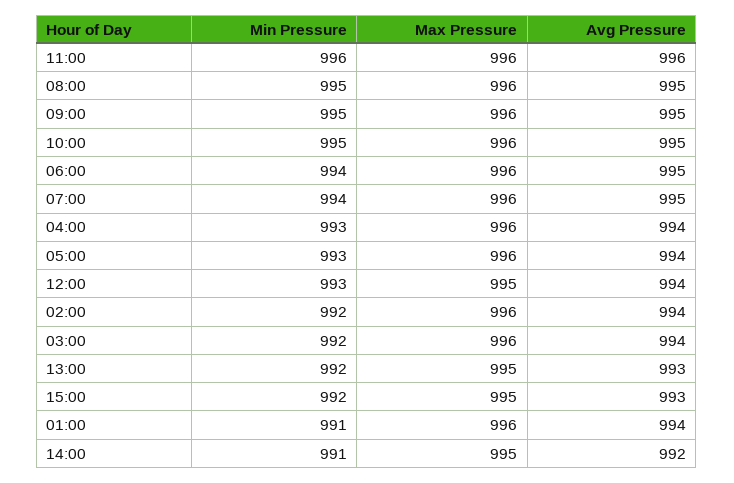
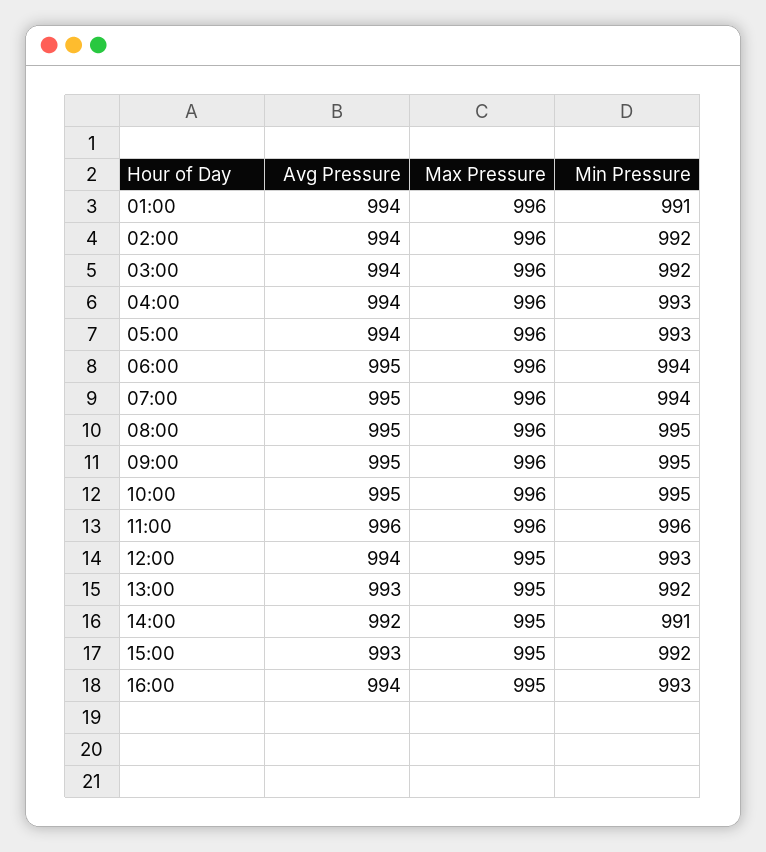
  {
    "Min Pressure": {
      "11:00": 996,
      "08:00": 995,
      "09:00": 995,
      "10:00": 995,
      "06:00": 994,
      "07:00": 994,
      "04:00": 993,
      "05:00": 993,
      "12:00": 993,
      "02:00": 992,
      "03:00": 992,
      "13:00": 992,
      "15:00": 992,
      "01:00": 991,
-     "14:00": 991
+     "14:00": 991,
+     "16:00": 993
    },
    "Max Pressure": {
      "11:00": 996,
      "08:00": 996,
      "09:00": 996,
      "10:00": 996,
      "06:00": 996,
      "07:00": 996,
      "04:00": 996,
      "05:00": 996,
      "12:00": 995,
      "02:00": 996,
      "03:00": 996,
      "13:00": 995,
      "15:00": 995,
      "01:00": 996,
-     "14:00": 995
+     "14:00": 995,
+     "16:00": 995
    },
    "Avg Pressure": {
      "11:00": 996,
      "08:00": 995,
      "09:00": 995,
      "10:00": 995,
      "06:00": 995,
      "07:00": 995,
      "04:00": 994,
      "05:00": 994,
      "12:00": 994,
      "02:00": 994,
      "03:00": 994,
      "13:00": 993,
      "15:00": 993,
      "01:00": 994,
-     "14:00": 992
+     "14:00": 992,
+     "16:00": 994
    }
  }

